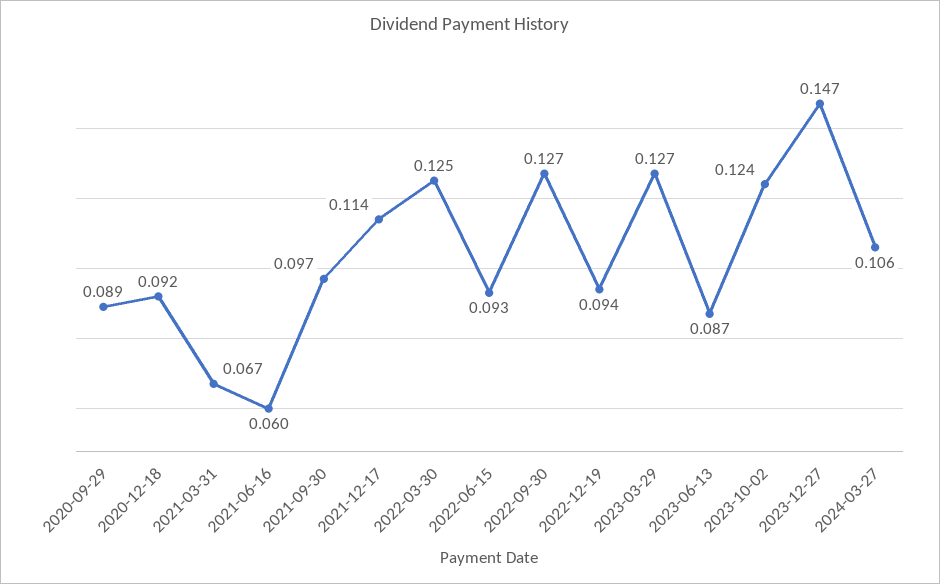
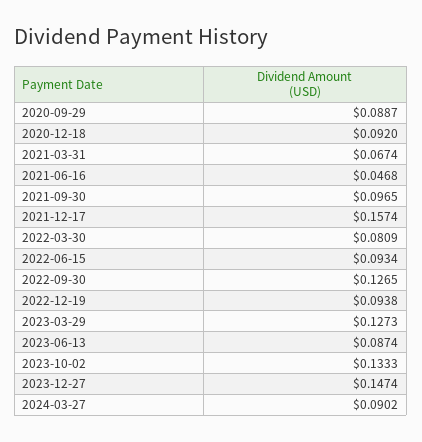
  {
    "2020-09-29": 0.0887,
    "2020-12-18": 0.092,
    "2021-03-31": 0.0674,
-   "2021-06-16": 0.06,
+   "2021-06-16": 0.0468,
    "2021-09-30": 0.0965,
-   "2021-12-17": 0.114,
+   "2021-12-17": 0.1574,
-   "2022-03-30": 0.125,
+   "2022-03-30": 0.0809,
    "2022-06-15": 0.0934,
    "2022-09-30": 0.1265,
    "2022-12-19": 0.0938,
    "2023-03-29": 0.1273,
    "2023-06-13": 0.0874,
-   "2023-10-02": 0.124,
+   "2023-10-02": 0.1333,
    "2023-12-27": 0.1474,
-   "2024-03-27": 0.106
+   "2024-03-27": 0.0902
  }

